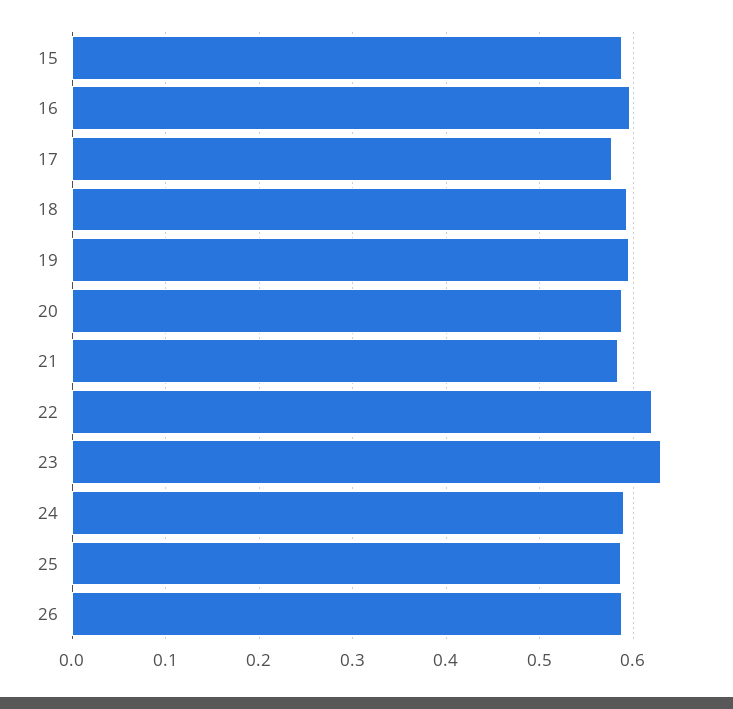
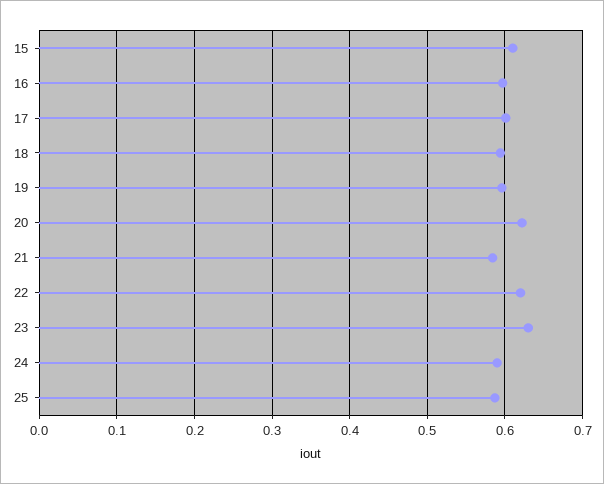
  {
-   "15": 0.59,
+   "15": 0.61,
    "16": 0.6,
-   "17": 0.58,
+   "17": 0.6,
    "18": 0.59,
    "19": 0.6,
-   "20": 0.59,
+   "20": 0.62,
    "21": 0.58,
    "22": 0.62,
    "23": 0.63,
    "24": 0.59,
-   "25": 0.59,
+   "25": 0.59
-   "26": 0.59
  }

